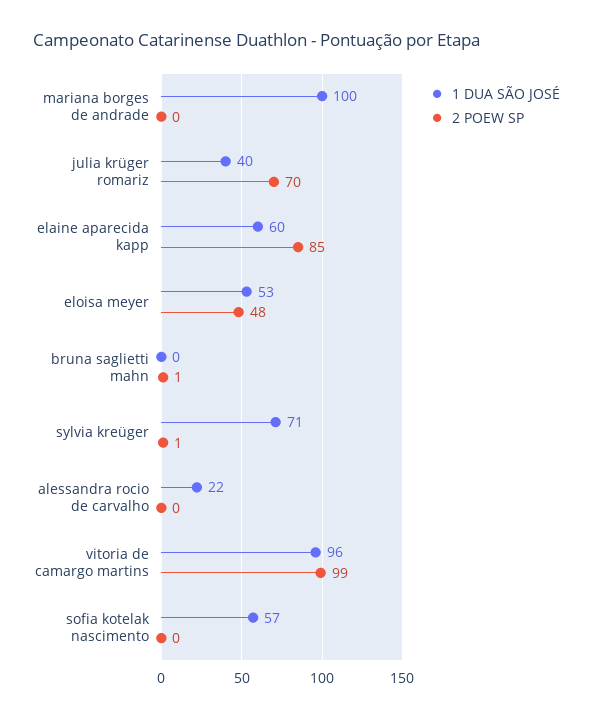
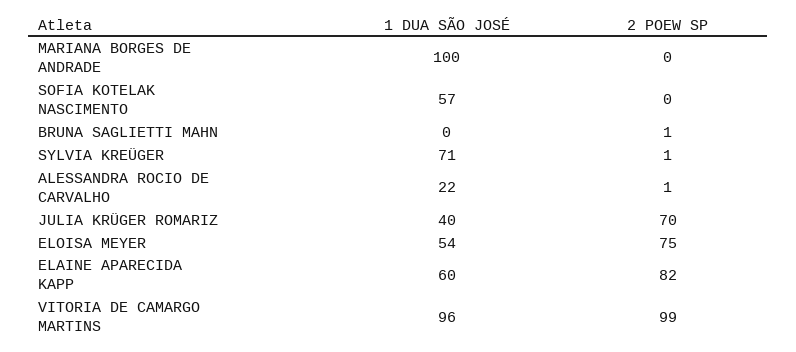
  {
    "1 DUA SÃO JOSÉ": {
      "mariana borges de andrade": 100,
      "julia krüger romariz": 40,
      "elaine aparecida kapp": 60,
-     "eloisa meyer": 53,
+     "eloisa meyer": 54,
      "bruna saglietti mahn": 0,
      "sylvia kreüger": 71,
      "alessandra rocio de carvalho": 22,
      "vitoria de camargo martins": 96,
      "sofia kotelak nascimento": 57
    },
    "2 POEW SP": {
      "mariana borges de andrade": 0,
      "julia krüger romariz": 70,
-     "elaine aparecida kapp": 85,
+     "elaine aparecida kapp": 82,
-     "eloisa meyer": 48,
+     "eloisa meyer": 75,
      "bruna saglietti mahn": 1,
      "sylvia kreüger": 1,
-     "alessandra rocio de carvalho": 0,
+     "alessandra rocio de carvalho": 1,
      "vitoria de camargo martins": 99,
      "sofia kotelak nascimento": 0
    }
  }

